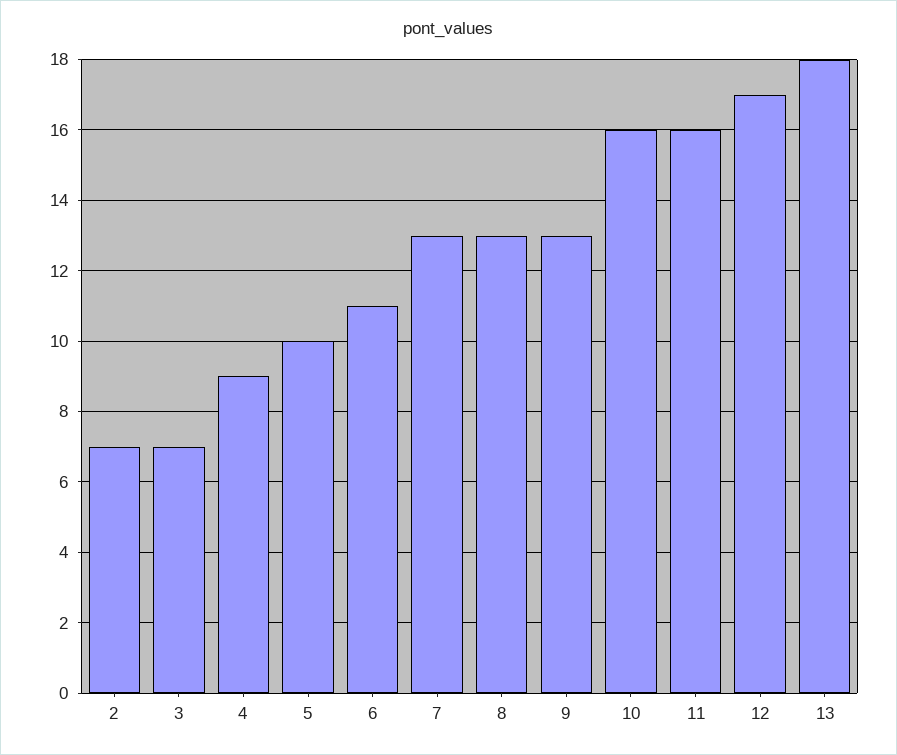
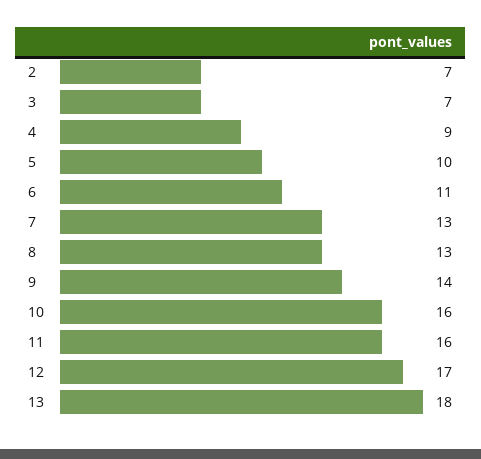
  {
    "2": 7,
    "3": 7,
    "4": 9,
    "5": 10,
    "6": 11,
    "7": 13,
    "8": 13,
-   "9": 13,
+   "9": 14,
    "10": 16,
    "11": 16,
    "12": 17,
    "13": 18
  }

